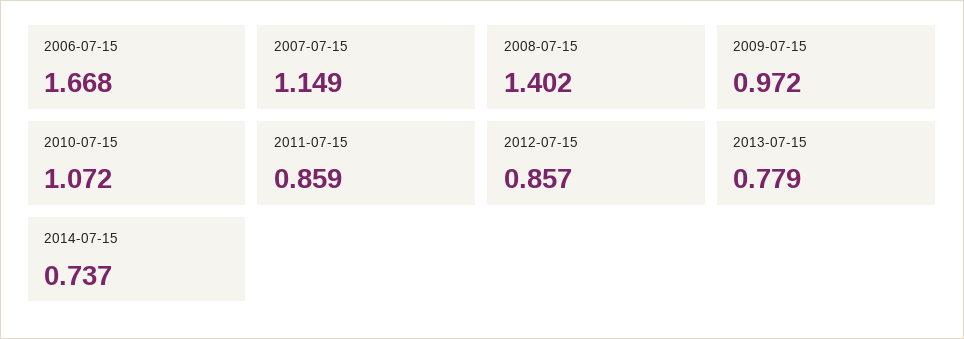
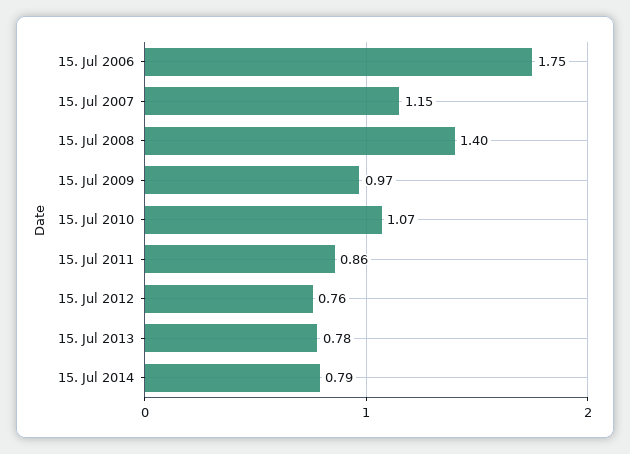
  {
-   "2006-07-15": 1.668,
+   "2006-07-15": 1.75,
    "2007-07-15": 1.149,
    "2008-07-15": 1.402,
    "2009-07-15": 0.972,
    "2010-07-15": 1.072,
    "2011-07-15": 0.859,
-   "2012-07-15": 0.857,
+   "2012-07-15": 0.76,
    "2013-07-15": 0.779,
-   "2014-07-15": 0.737
+   "2014-07-15": 0.79
  }

